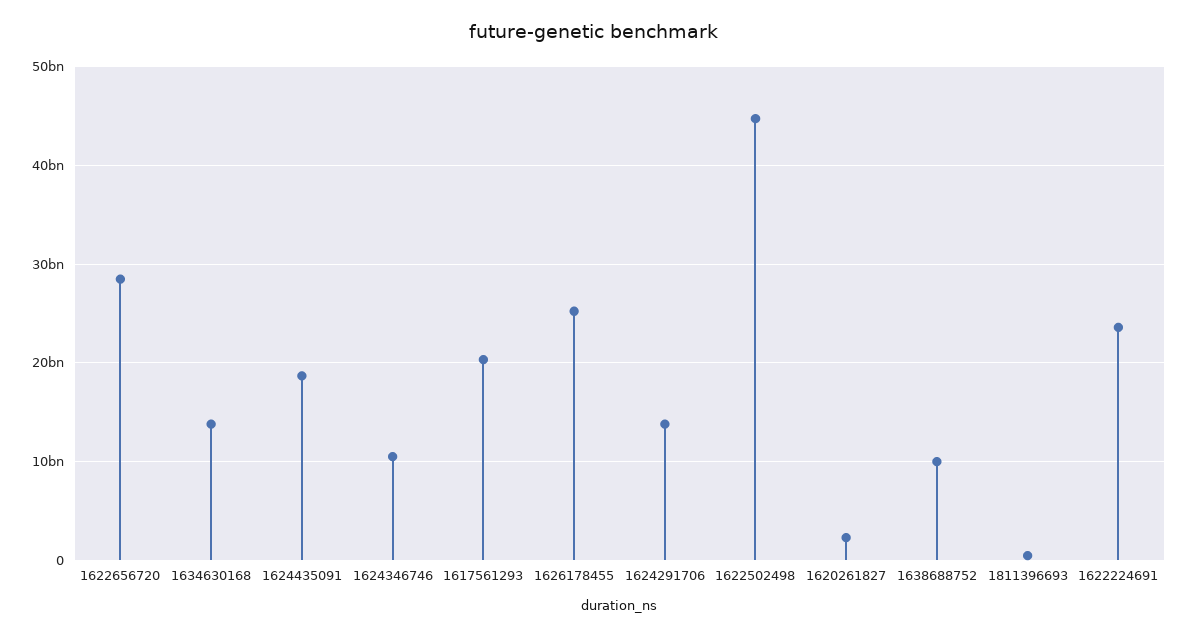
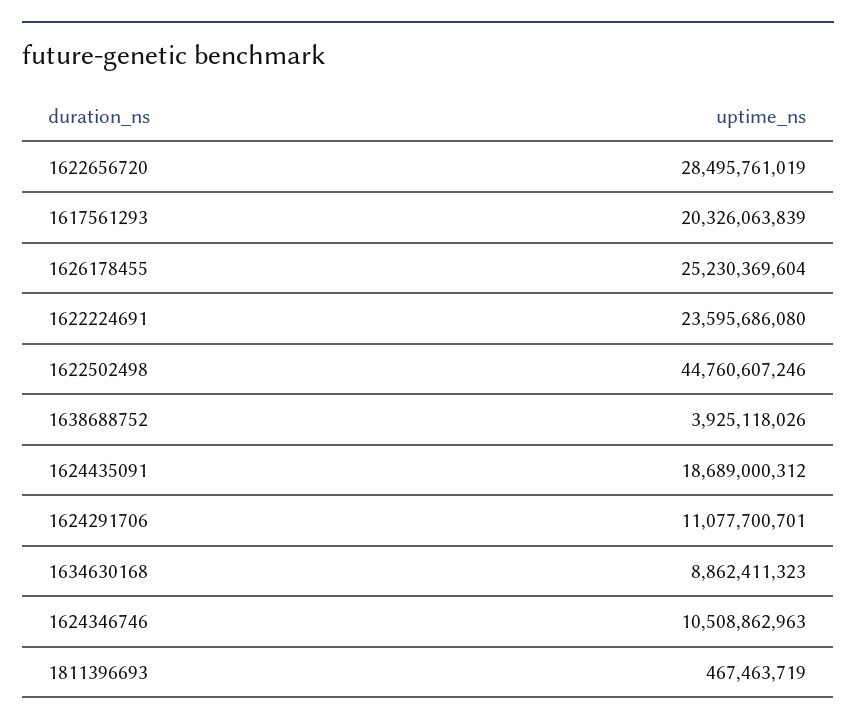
  {
    "1622656720": 28495761019,
-   "1634630168": 14000000000,
+   "1634630168": 8862411323,
    "1624435091": 18689000312,
    "1624346746": 10508862963,
    "1617561293": 20326063839,
    "1626178455": 25230369604,
-   "1624291706": 14000000000,
+   "1624291706": 11077700701,
    "1622502498": 44760607246,
-   "1620261827": 2000000000,
-   "1638688752": 10000000000,
+   "1638688752": 3925118026,
    "1811396693": 467463719,
    "1622224691": 23595686080
  }

